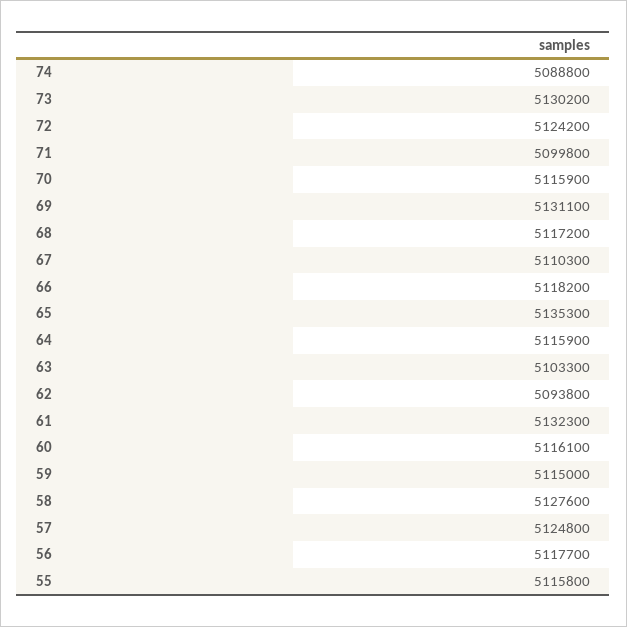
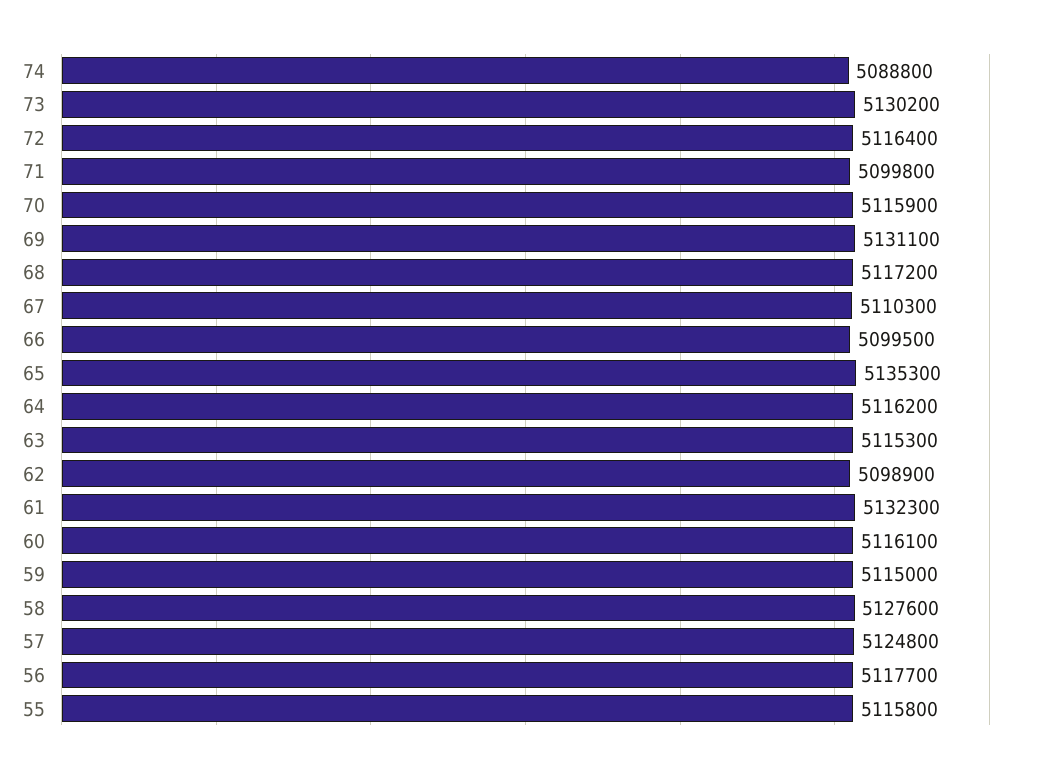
  {
    "74": 5088800,
    "73": 5130200,
-   "72": 5124200,
+   "72": 5116400,
    "71": 5099800,
    "70": 5115900,
    "69": 5131100,
    "68": 5117200,
    "67": 5110300,
-   "66": 5118200,
+   "66": 5099500,
    "65": 5135300,
-   "64": 5115900,
+   "64": 5116200,
-   "63": 5103300,
+   "63": 5115300,
-   "62": 5093800,
+   "62": 5098900,
    "61": 5132300,
    "60": 5116100,
    "59": 5115000,
    "58": 5127600,
    "57": 5124800,
    "56": 5117700,
    "55": 5115800
  }

